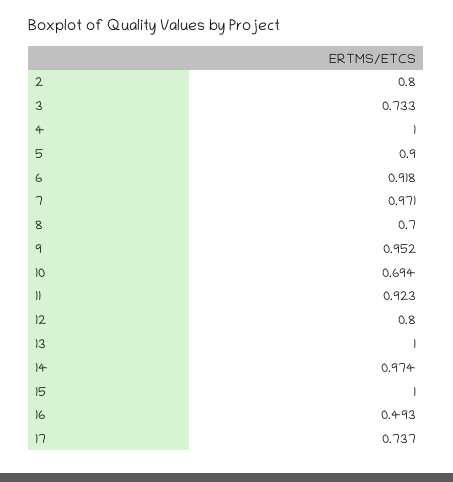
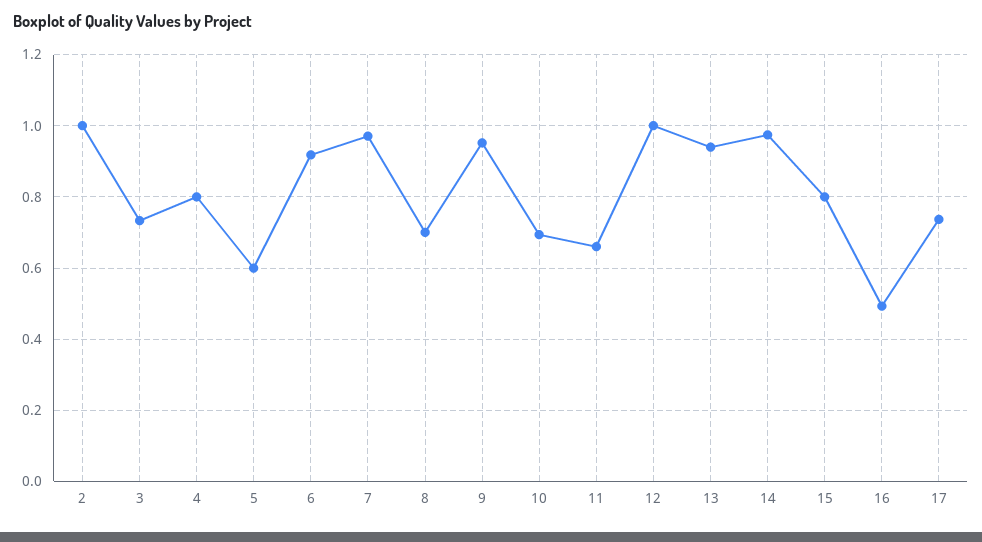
  {
-   "2": 0.8,
+   "2": 1,
    "3": 0.733,
-   "4": 1,
+   "4": 0.8,
-   "5": 0.9,
+   "5": 0.6,
    "6": 0.918,
    "7": 0.971,
    "8": 0.7,
    "9": 0.952,
    "10": 0.694,
-   "11": 0.923,
+   "11": 0.66,
-   "12": 0.8,
+   "12": 1,
-   "13": 1,
+   "13": 0.94,
    "14": 0.974,
-   "15": 1,
+   "15": 0.8,
    "16": 0.493,
    "17": 0.737
  }

